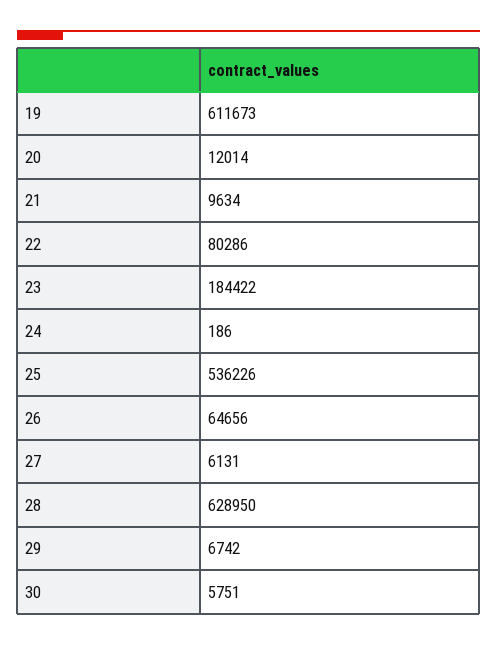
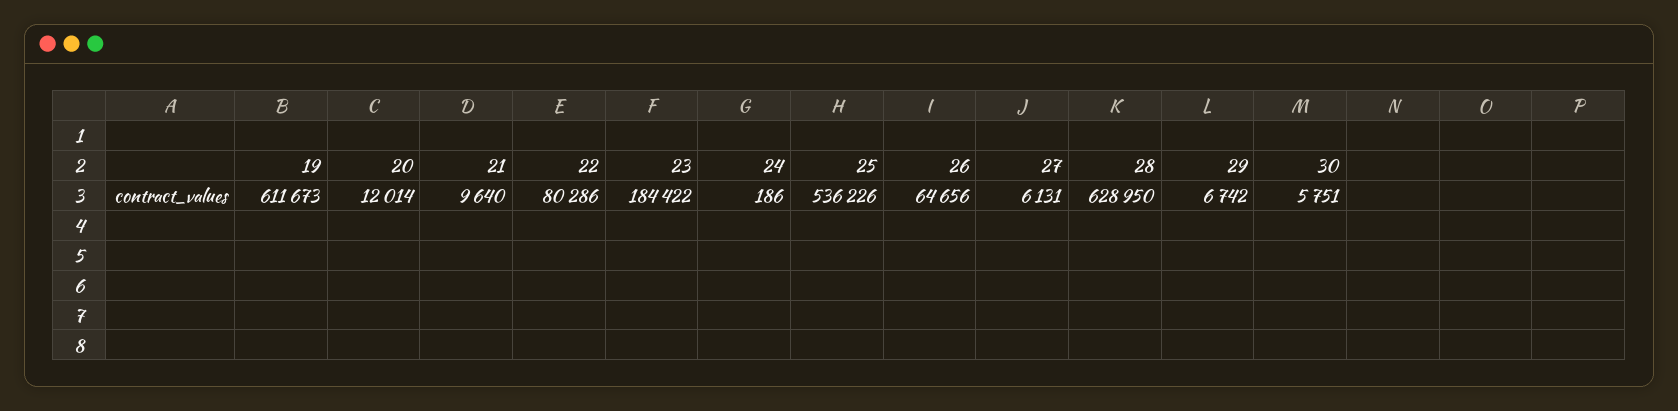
  {
    "19": 611673,
    "20": 12014,
-   "21": 9634,
+   "21": 9640,
    "22": 80286,
    "23": 184422,
    "24": 186,
    "25": 536226,
    "26": 64656,
    "27": 6131,
    "28": 628950,
    "29": 6742,
    "30": 5751
  }

